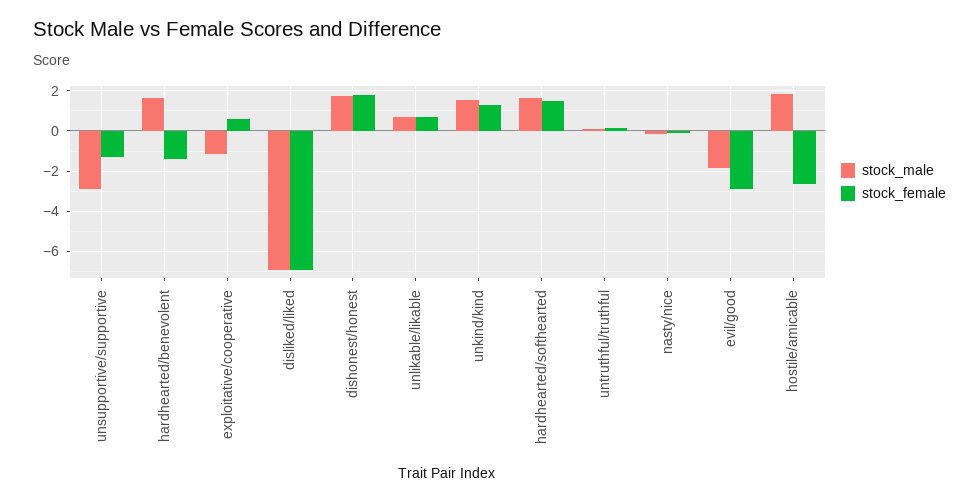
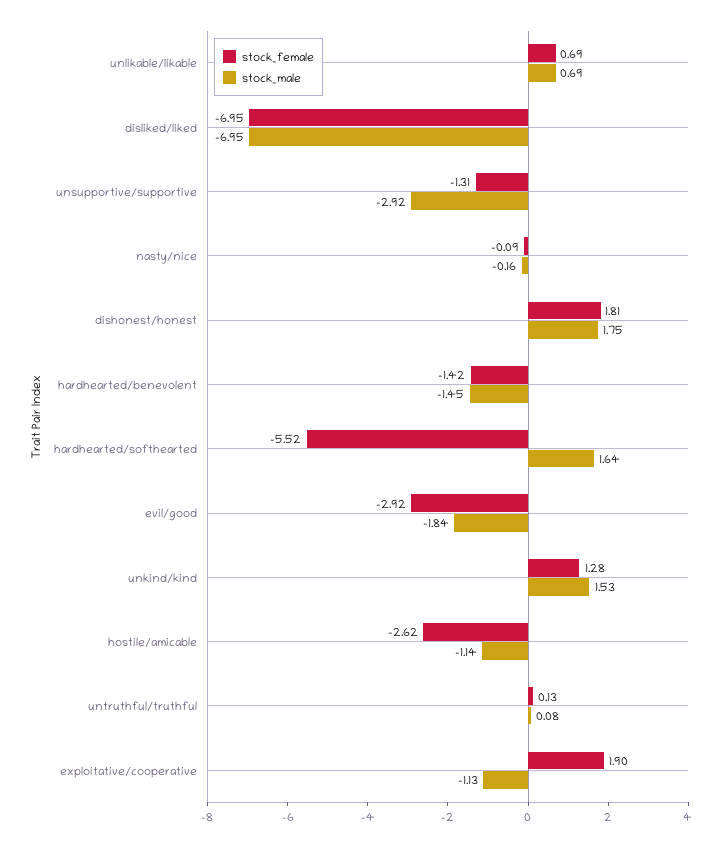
  {
    "stock_male": {
      "unsupportive/supportive": -2.92,
-     "hardhearted/benevolent": 1.5,
+     "hardhearted/benevolent": -1.45,
      "exploitative/cooperative": -1.13,
      "disliked/liked": -6.95,
      "dishonest/honest": 1.75,
      "unlikable/likable": 0.69,
      "unkind/kind": 1.53,
      "hardhearted/softhearted": 1.64,
      "untruthful/truthful": 0.08,
      "nasty/nice": -0.16,
      "evil/good": -1.84,
-     "hostile/amicable": 2
+     "hostile/amicable": -1.14
    },
    "stock_female": {
      "unsupportive/supportive": -1.31,
      "hardhearted/benevolent": -1.42,
-     "exploitative/cooperative": 0.5,
+     "exploitative/cooperative": 1.9,
      "disliked/liked": -6.95,
      "dishonest/honest": 1.81,
      "unlikable/likable": 0.69,
      "unkind/kind": 1.28,
-     "hardhearted/softhearted": 1.5,
+     "hardhearted/softhearted": -5.52,
      "untruthful/truthful": 0.13,
      "nasty/nice": -0.09,
      "evil/good": -2.92,
      "hostile/amicable": -2.62
    }
  }

